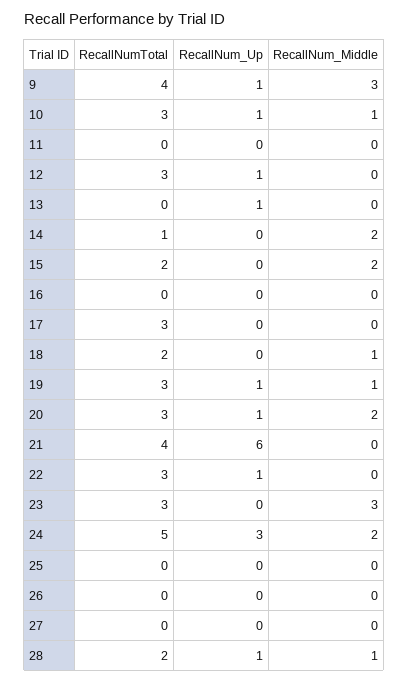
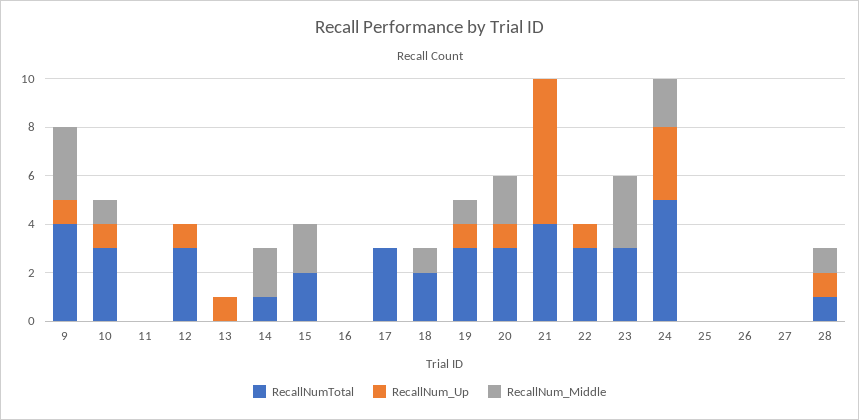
  {
    "RecallNumTotal": {
      "9": 4,
      "10": 3,
      "11": 0,
      "12": 3,
      "13": 0,
      "14": 1,
      "15": 2,
      "16": 0,
      "17": 3,
      "18": 2,
      "19": 3,
      "20": 3,
      "21": 4,
      "22": 3,
      "23": 3,
      "24": 5,
      "25": 0,
      "26": 0,
      "27": 0,
-     "28": 2
+     "28": 1
    },
    "RecallNum_Up": {
      "9": 1,
      "10": 1,
      "11": 0,
      "12": 1,
      "13": 1,
      "14": 0,
      "15": 0,
      "16": 0,
      "17": 0,
      "18": 0,
      "19": 1,
      "20": 1,
      "21": 6,
      "22": 1,
      "23": 0,
      "24": 3,
      "25": 0,
      "26": 0,
      "27": 0,
      "28": 1
    },
    "RecallNum_Middle": {
      "9": 3,
      "10": 1,
      "11": 0,
      "12": 0,
      "13": 0,
      "14": 2,
      "15": 2,
      "16": 0,
      "17": 0,
      "18": 1,
      "19": 1,
      "20": 2,
      "21": 0,
      "22": 0,
      "23": 3,
      "24": 2,
      "25": 0,
      "26": 0,
      "27": 0,
      "28": 1
    }
  }

